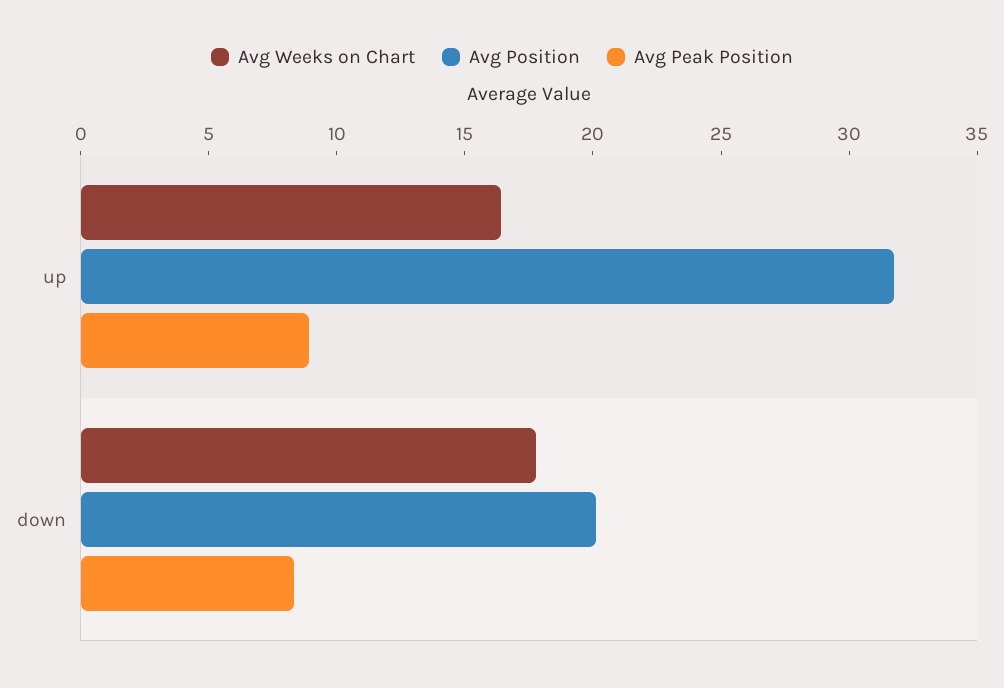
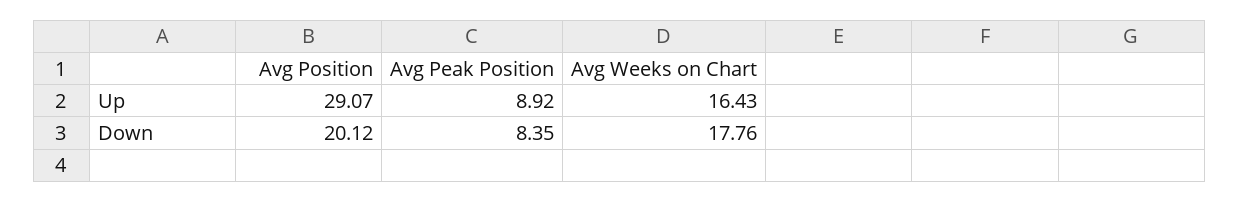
  {
    "Avg Weeks on Chart": {
      "up": 16.43,
      "down": 17.76
    },
    "Avg Position": {
-     "up": 32,
+     "up": 29.07,
      "down": 20.12
    },
    "Avg Peak Position": {
      "up": 8.92,
      "down": 8.35
    }
  }

